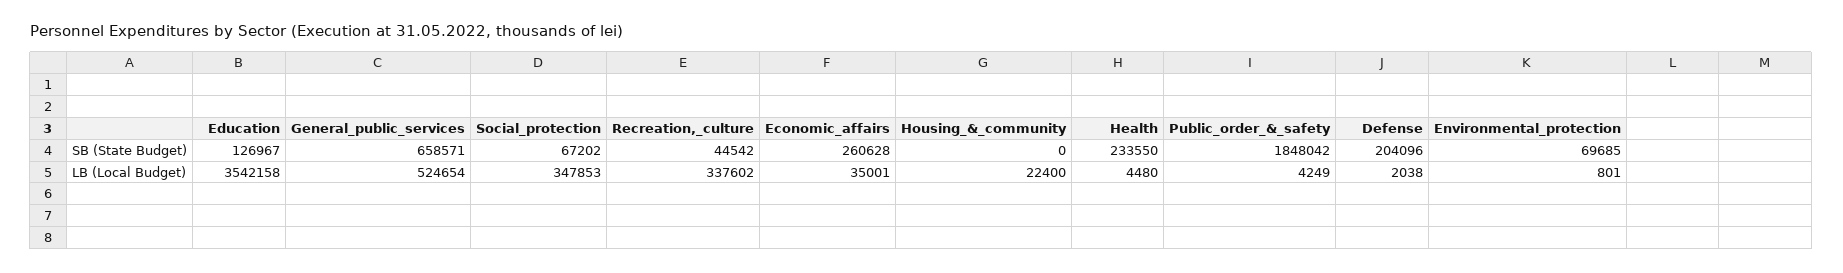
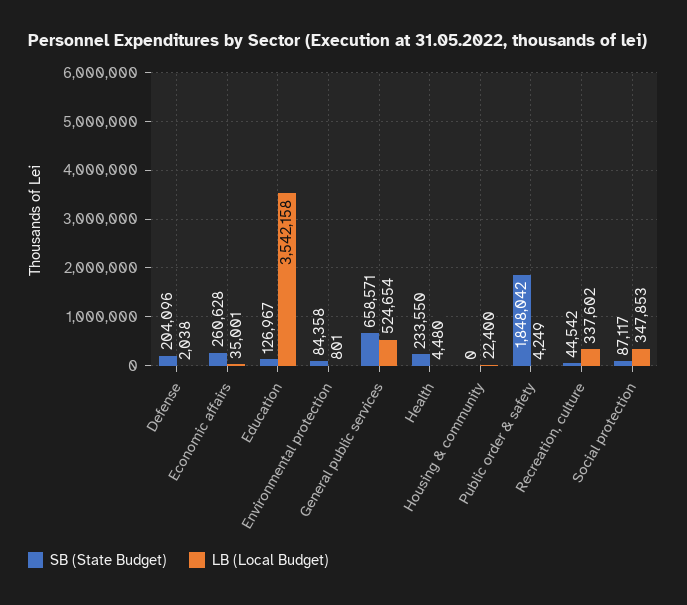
  {
    "SB (State Budget)": {
      "Education": 126967,
      "General_public_services": 658571,
-     "Social_protection": 67202,
+     "Social_protection": 87117,
      "Recreation,_culture": 44542,
      "Economic_affairs": 260628,
      "Housing_&_community": 0,
      "Health": 233550,
      "Public_order_&_safety": 1848042,
      "Defense": 204096,
-     "Environmental_protection": 69685
+     "Environmental_protection": 84358
    },
    "LB (Local Budget)": {
      "Education": 3542158,
      "General_public_services": 524654,
      "Social_protection": 347853,
      "Recreation,_culture": 337602,
      "Economic_affairs": 35001,
      "Housing_&_community": 22400,
      "Health": 4480,
      "Public_order_&_safety": 4249,
      "Defense": 2038,
      "Environmental_protection": 801
    }
  }

